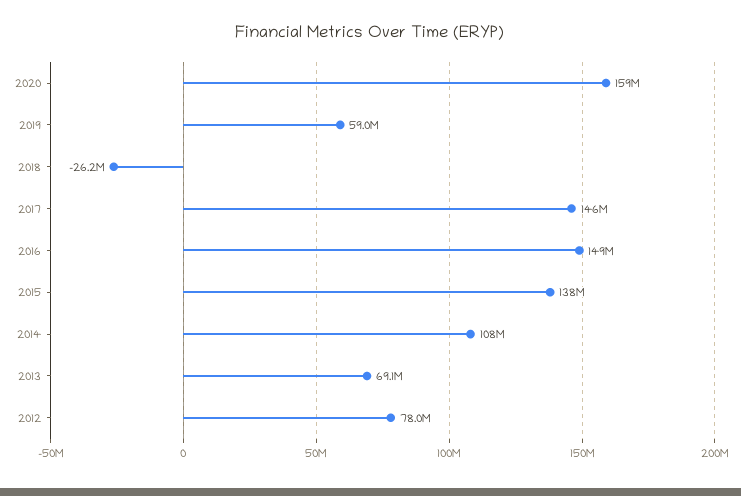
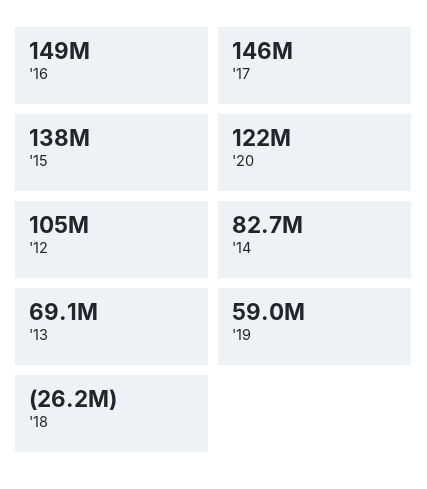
  {
-   "2020": 159000000,
+   "2020": 122000000,
    "2019": 59000000,
    "2018": -26200000,
    "2017": 146000000,
    "2016": 149000000,
    "2015": 138000000,
-   "2014": 108000000,
+   "2014": 82700000,
    "2013": 69100000,
-   "2012": 78000000
+   "2012": 105000000
  }

